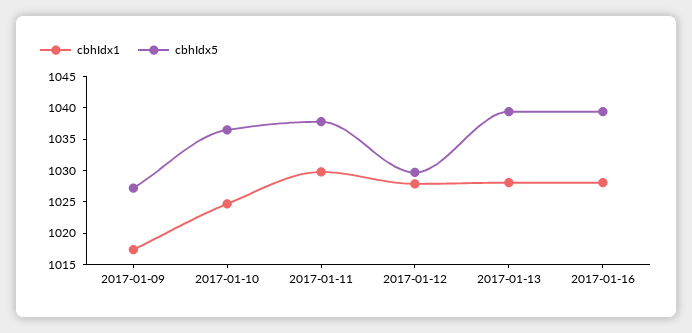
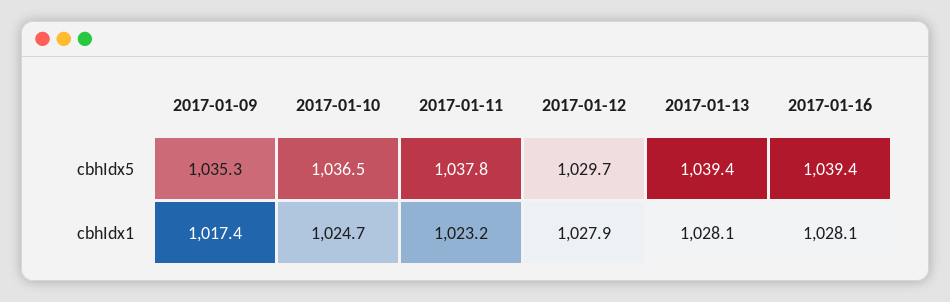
  {
    "cbhIdx1": {
      "2017-01-09": 1017.4,
      "2017-01-10": 1024.7,
-     "2017-01-11": 1030,
+     "2017-01-11": 1023.2,
      "2017-01-12": 1027.9,
      "2017-01-13": 1028.1,
      "2017-01-16": 1028.1
    },
    "cbhIdx5": {
-     "2017-01-09": 1027.5,
+     "2017-01-09": 1035.3,
      "2017-01-10": 1036.5,
      "2017-01-11": 1037.8,
      "2017-01-12": 1029.7,
      "2017-01-13": 1039.4,
      "2017-01-16": 1039.4
    }
  }

